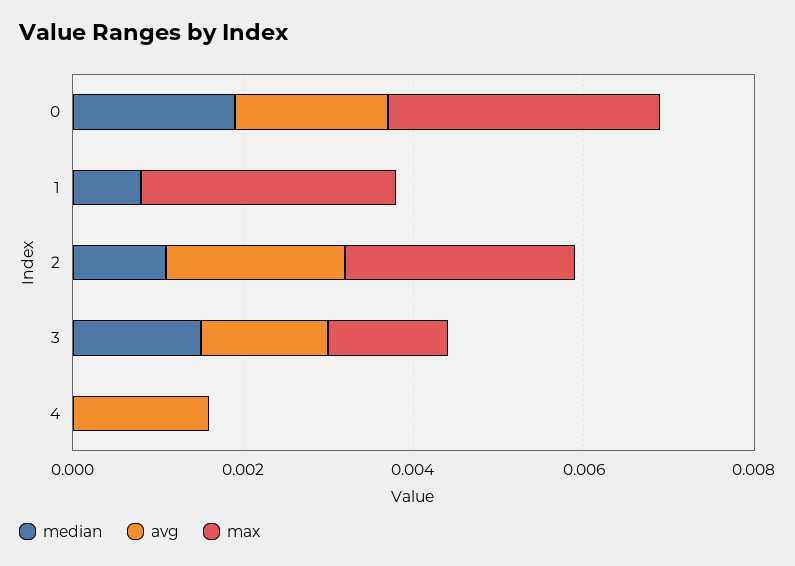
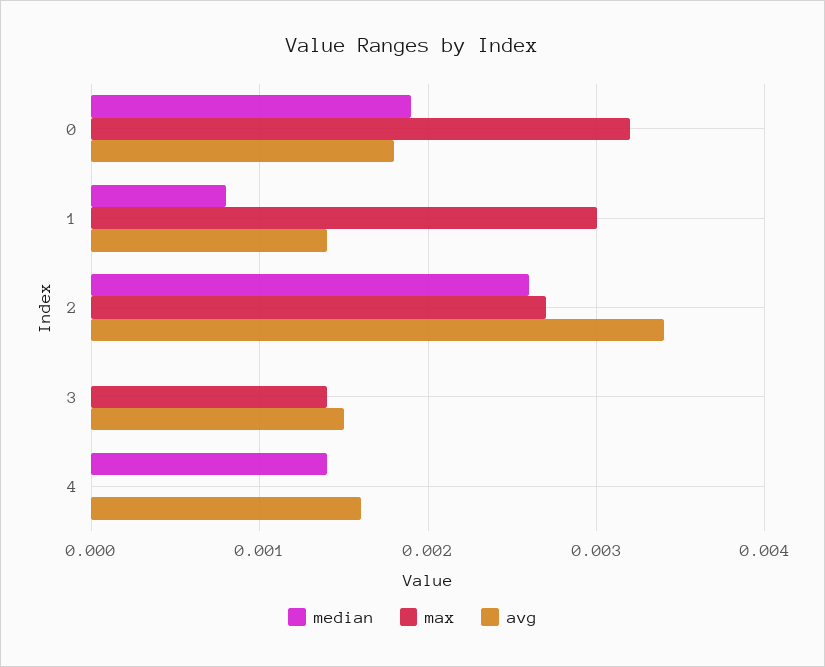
  {
    "median": {
      "0": 0.0019,
      "1": 0.0008,
-     "2": 0.001,
+     "2": 0.0026,
-     "3": 0.0015,
+     "3": 0,
-     "4": 0
+     "4": 0.0014
    },
    "avg": {
      "0": 0.0018,
-     "1": 0,
+     "1": 0.0014,
-     "2": 0.002,
+     "2": 0.0034,
      "3": 0.0015,
      "4": 0.0016
    },
    "max": {
      "0": 0.0032,
      "1": 0.003,
      "2": 0.0027,
      "3": 0.0014,
      "4": 0
    }
  }

